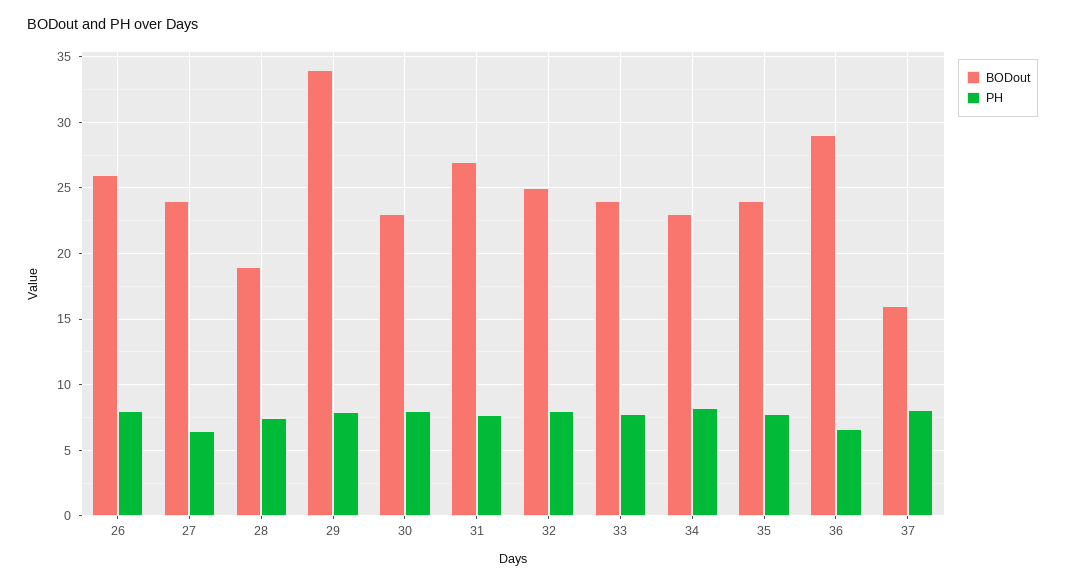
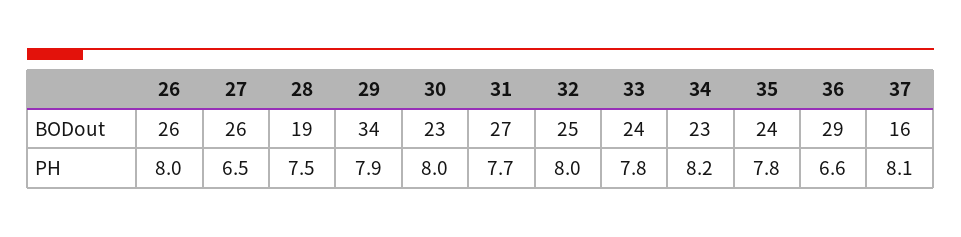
  {
    "BODout": {
      "26": 26,
-     "27": 24,
+     "27": 26,
      "28": 19,
      "29": 34,
      "30": 23,
      "31": 27,
      "32": 25,
      "33": 24,
      "34": 23,
      "35": 24,
      "36": 29,
      "37": 16
    },
    "PH": {
      "26": 8,
      "27": 6.5,
      "28": 7.5,
      "29": 7.9,
      "30": 8,
      "31": 7.7,
      "32": 8,
      "33": 7.8,
      "34": 8.2,
      "35": 7.8,
      "36": 6.6,
      "37": 8.1
    }
  }

